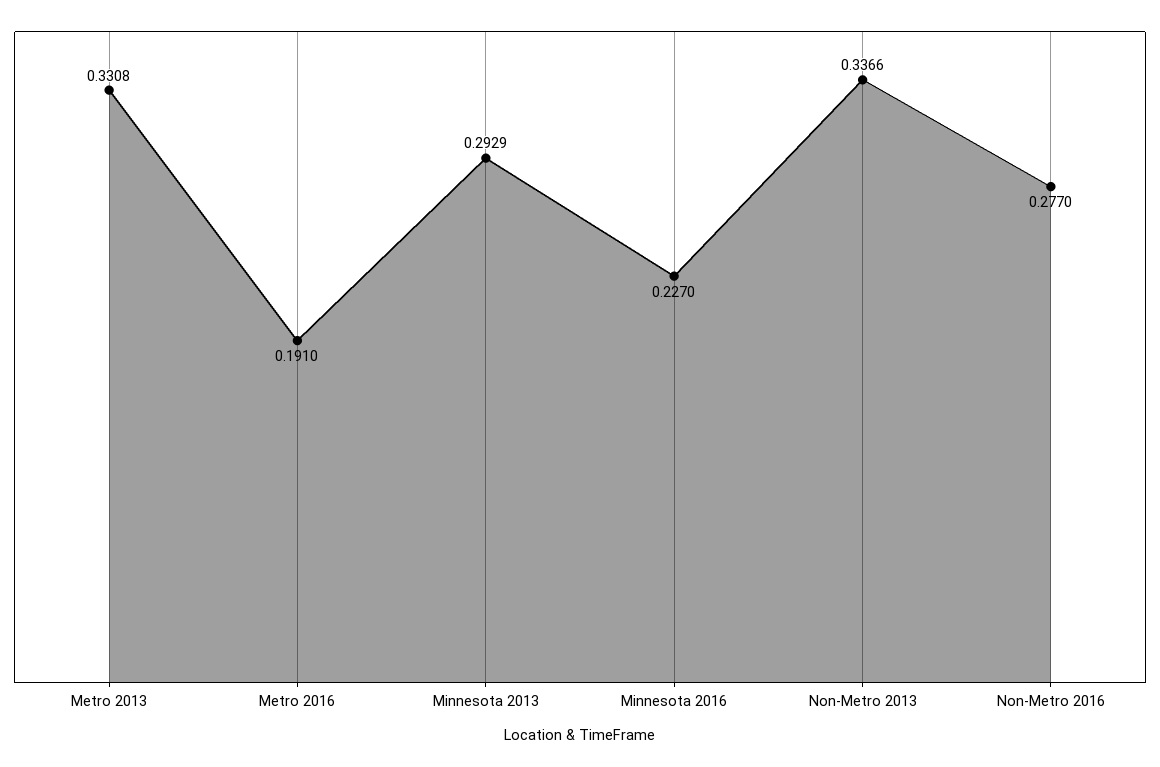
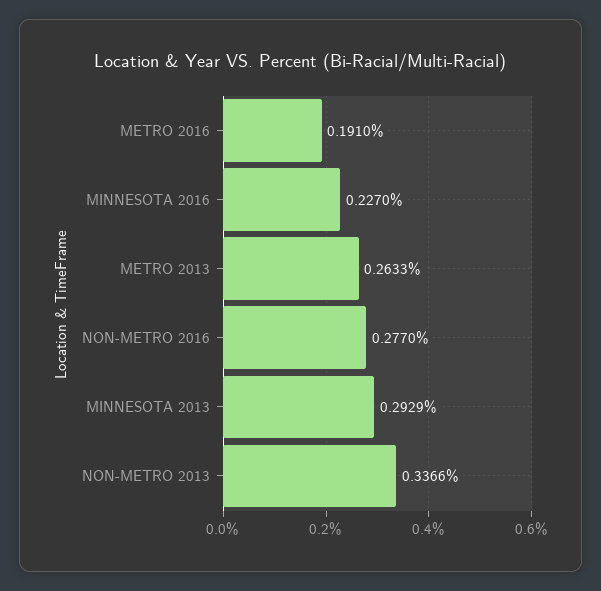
  {
-   "Metro 2013": 0.3308,
+   "Metro 2013": 0.2633,
    "Metro 2016": 0.191,
    "Minnesota 2013": 0.2929,
    "Minnesota 2016": 0.227,
    "Non-Metro 2013": 0.3366,
    "Non-Metro 2016": 0.277
  }

